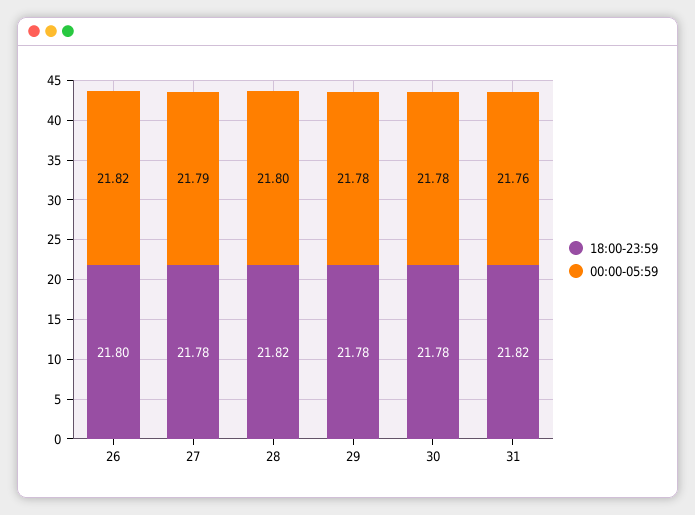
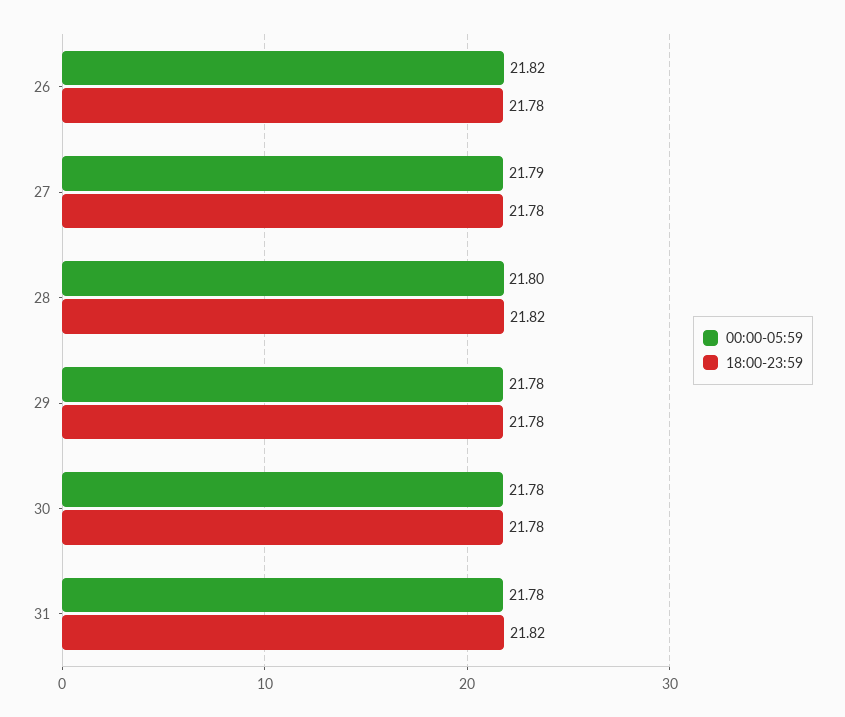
  {
    "18:00-23:59": {
-     "26": 21.8,
+     "26": 21.78,
      "27": 21.78,
      "28": 21.82,
      "29": 21.78,
      "30": 21.78,
      "31": 21.82
    },
    "00:00-05:59": {
      "26": 21.82,
      "27": 21.79,
      "28": 21.8,
      "29": 21.78,
      "30": 21.78,
-     "31": 21.76
+     "31": 21.78
    }
  }

